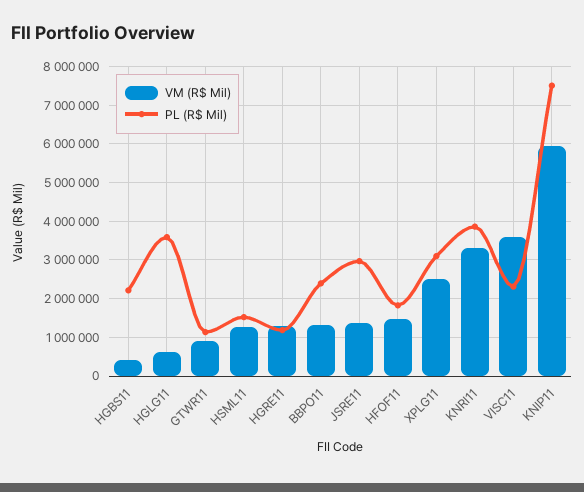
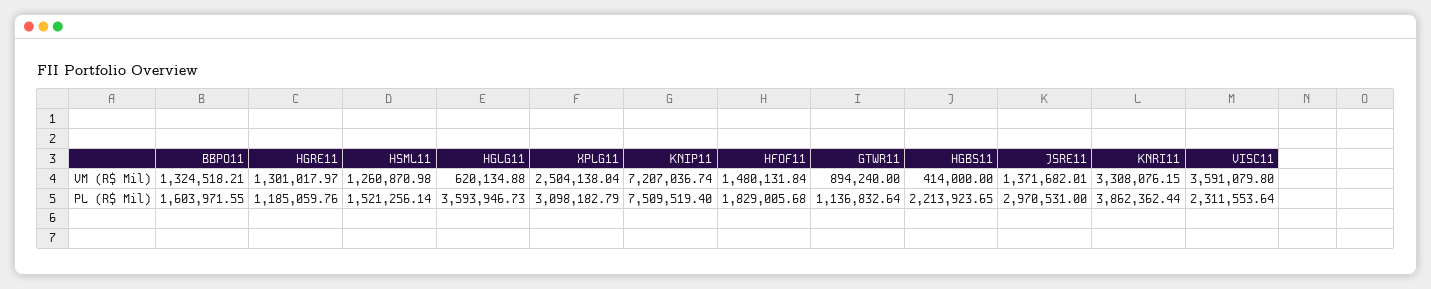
  {
    "VM (R$ Mil)": {
      "HGBS11": 414000,
      "HGLG11": 620134.88,
      "GTWR11": 894240,
      "HSML11": 1260870.98,
      "HGRE11": 1301017.97,
      "BBPO11": 1324518.21,
      "JSRE11": 1371682.01,
      "HFOF11": 1480131.84,
      "XPLG11": 2504138.04,
      "KNRI11": 3308076.15,
      "VISC11": 3591079.8,
-     "KNIP11": 6000000
+     "KNIP11": 7207036.74
    },
    "PL (R$ Mil)": {
      "HGBS11": 2213923.65,
      "HGLG11": 3593946.73,
      "GTWR11": 1136832.64,
      "HSML11": 1521256.14,
      "HGRE11": 1185059.76,
-     "BBPO11": 2400000,
+     "BBPO11": 1603971.55,
      "JSRE11": 2970531,
      "HFOF11": 1829005.68,
      "XPLG11": 3098182.79,
      "KNRI11": 3862362.44,
      "VISC11": 2311553.64,
      "KNIP11": 7509519.4
    }
  }

